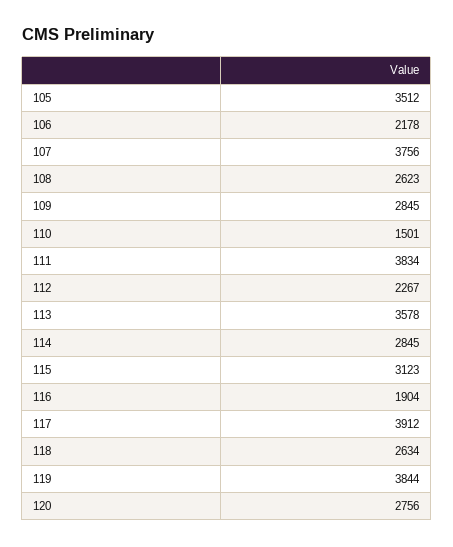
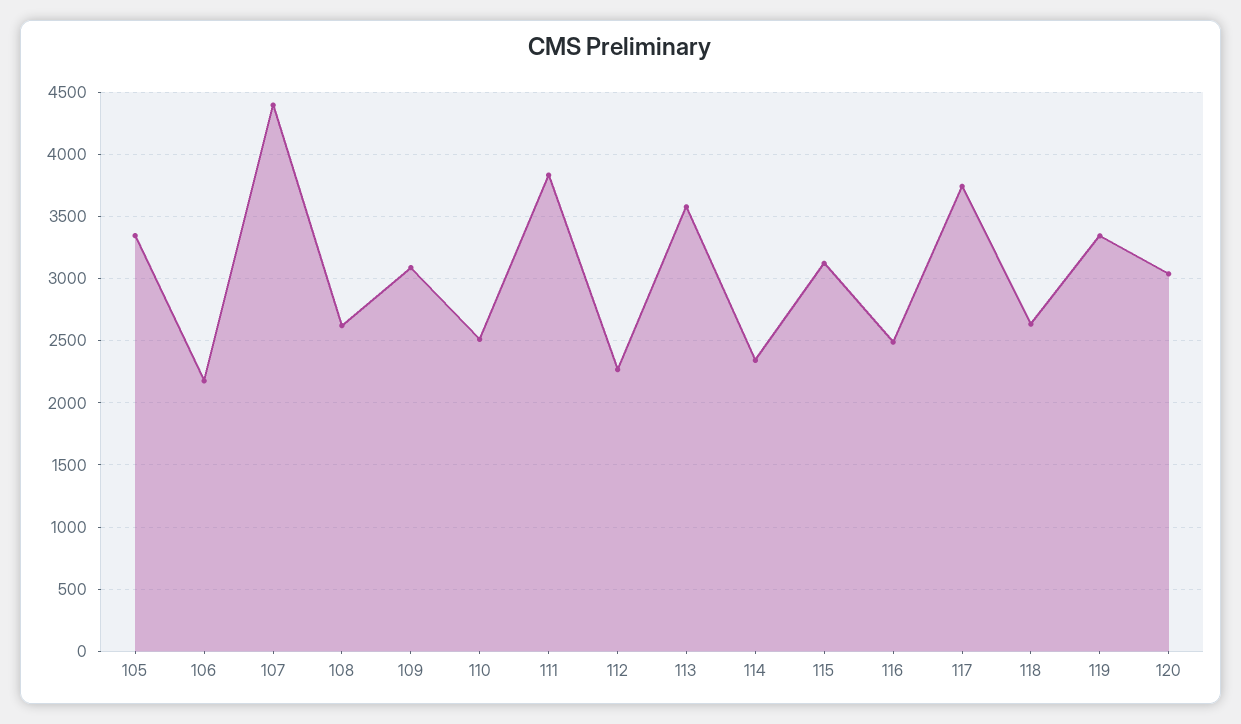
  {
-   "105": 3512,
+   "105": 3350,
    "106": 2178,
-   "107": 3756,
+   "107": 4400,
    "108": 2623,
-   "109": 2845,
+   "109": 3100,
-   "110": 1501,
+   "110": 2500,
    "111": 3834,
    "112": 2267,
    "113": 3578,
-   "114": 2845,
+   "114": 2350,
    "115": 3123,
-   "116": 1904,
+   "116": 2500,
-   "117": 3912,
+   "117": 3750,
    "118": 2634,
-   "119": 3844,
+   "119": 3350,
-   "120": 2756
+   "120": 3050
  }

